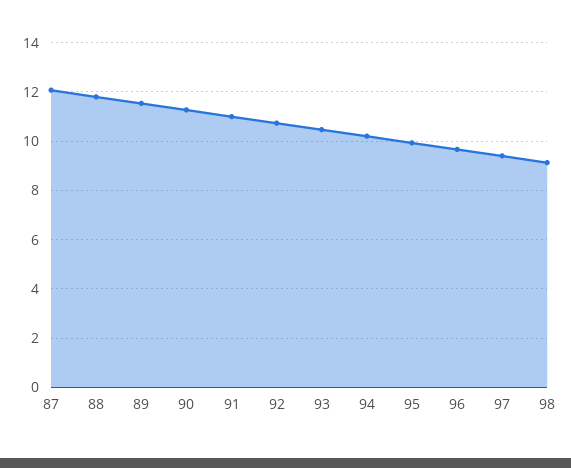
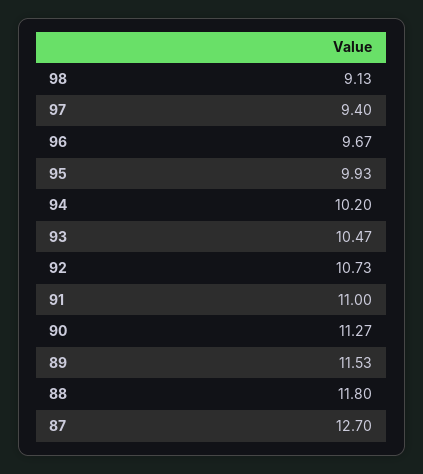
  {
-   "87": 12,
+   "87": 12.7,
    "88": 11.8,
    "89": 11.53,
    "90": 11.27,
    "91": 11,
    "92": 10.73,
    "93": 10.47,
    "94": 10.2,
    "95": 9.93,
    "96": 9.67,
    "97": 9.4,
    "98": 9.13
  }

